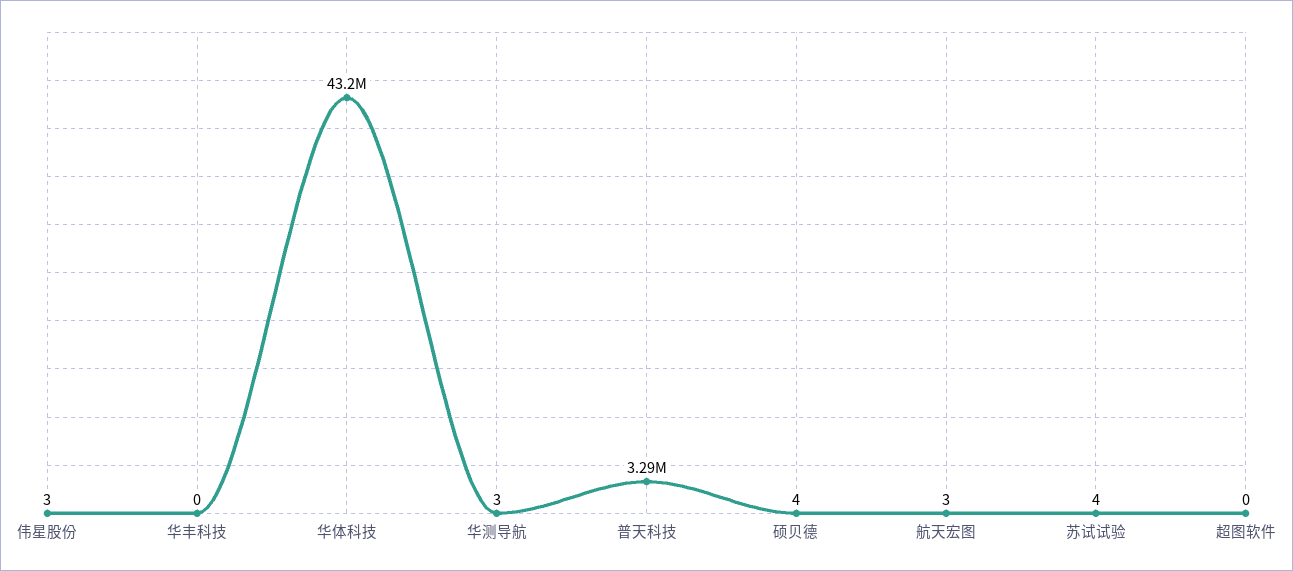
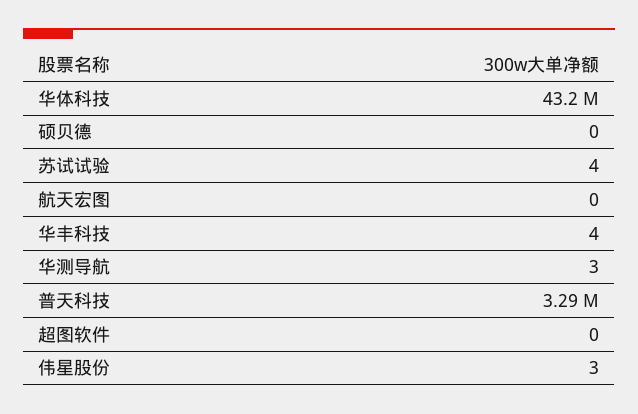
  {
    "伟星股份": 3,
-   "华丰科技": 0,
+   "华丰科技": 4,
    "华体科技": 43200000,
    "华测导航": 3,
    "普天科技": 3290000,
-   "硕贝德": 4,
+   "硕贝德": 0,
-   "航天宏图": 3,
+   "航天宏图": 0,
    "苏试试验": 4,
    "超图软件": 0
  }

